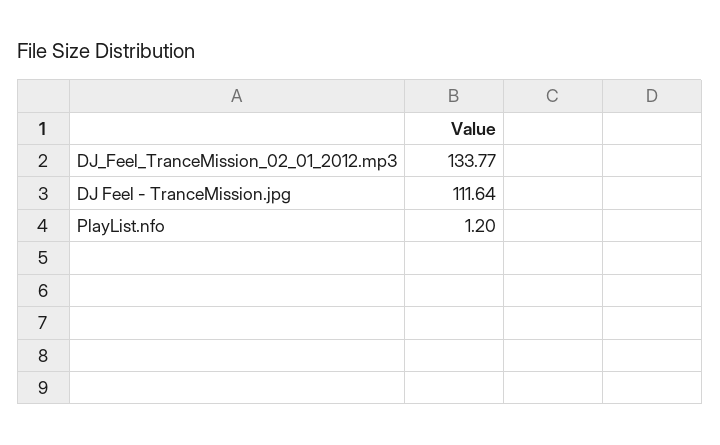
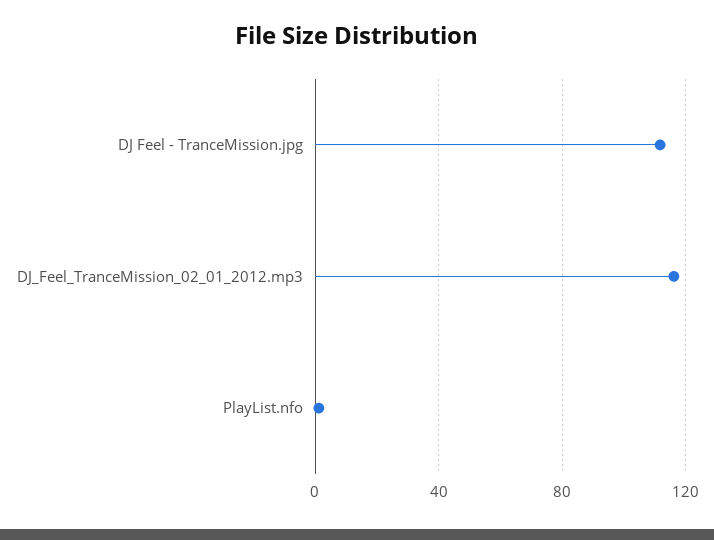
  {
-   "DJ_Feel_TranceMission_02_01_2012.mp3": 133.77,
+   "DJ_Feel_TranceMission_02_01_2012.mp3": 115,
    "DJ Feel - TranceMission.jpg": 111.64,
    "PlayList.nfo": 1.2
  }

